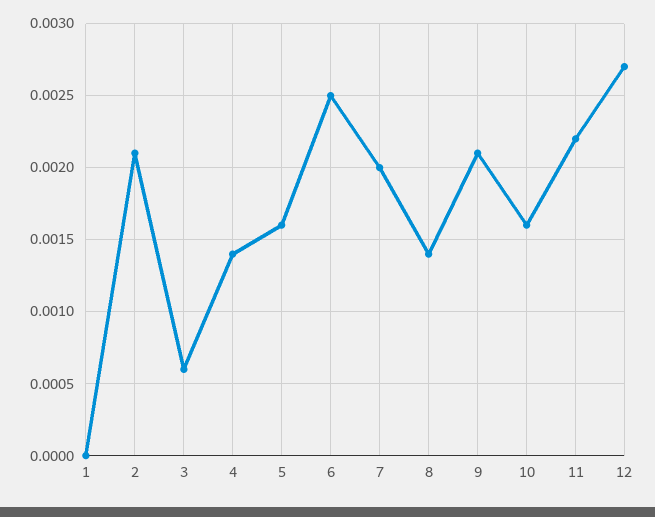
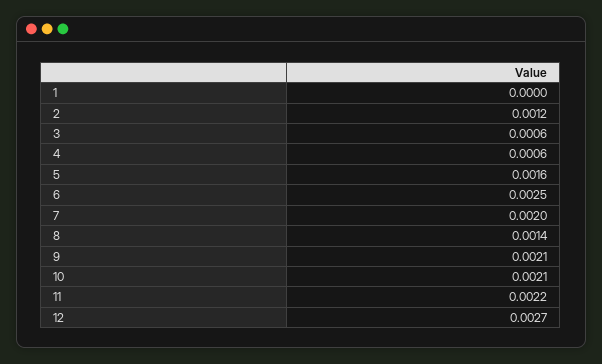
  {
    "1": 0,
-   "2": 0.0021,
+   "2": 0.0012,
    "3": 0.0006,
-   "4": 0.0014,
+   "4": 0.0006,
    "5": 0.0016,
    "6": 0.0025,
    "7": 0.002,
    "8": 0.0014,
    "9": 0.0021,
-   "10": 0.0016,
+   "10": 0.0021,
    "11": 0.0022,
    "12": 0.0027
  }

